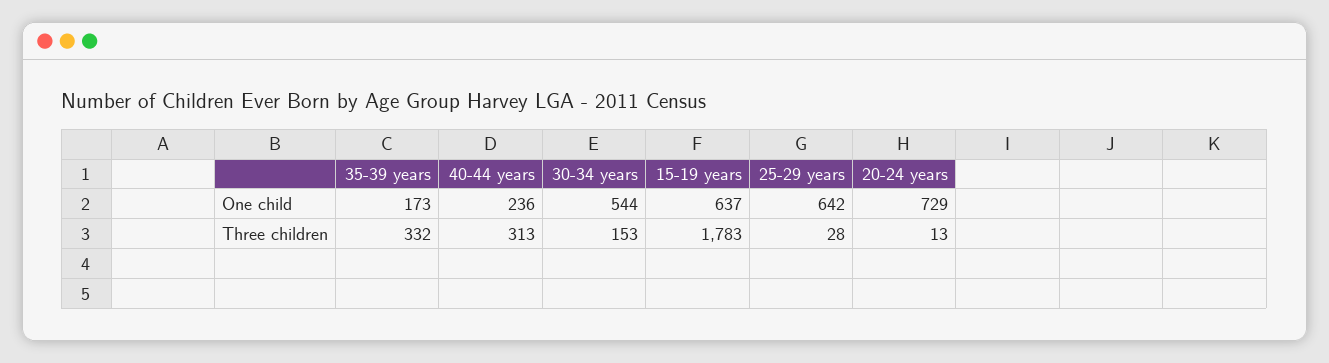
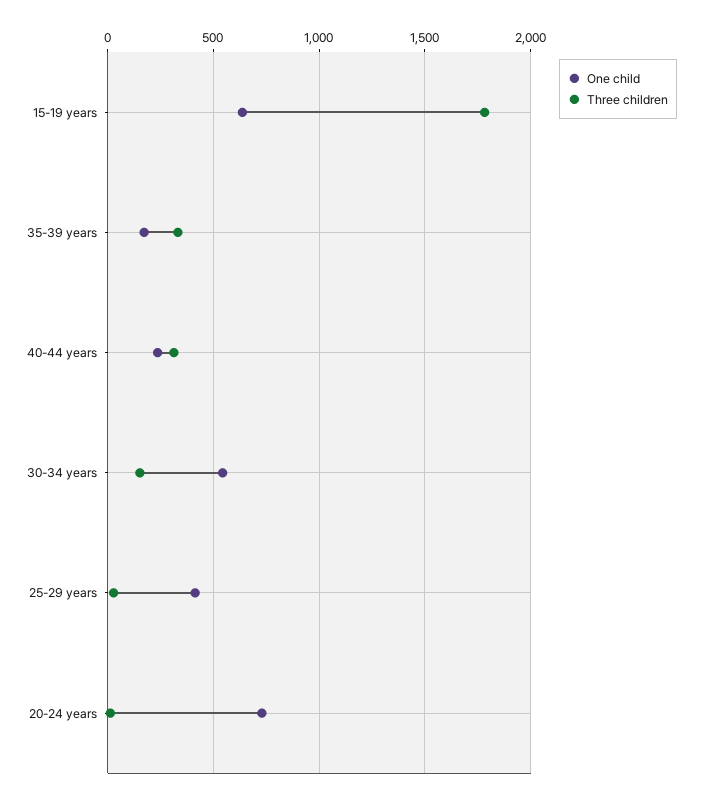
  {
    "One child": {
      "35-39 years": 173,
      "40-44 years": 236,
      "30-34 years": 544,
      "15-19 years": 637,
-     "25-29 years": 642,
+     "25-29 years": 400,
      "20-24 years": 729
    },
    "Three children": {
      "35-39 years": 332,
      "40-44 years": 313,
      "30-34 years": 153,
      "15-19 years": 1783,
      "25-29 years": 28,
      "20-24 years": 13
    }
  }

